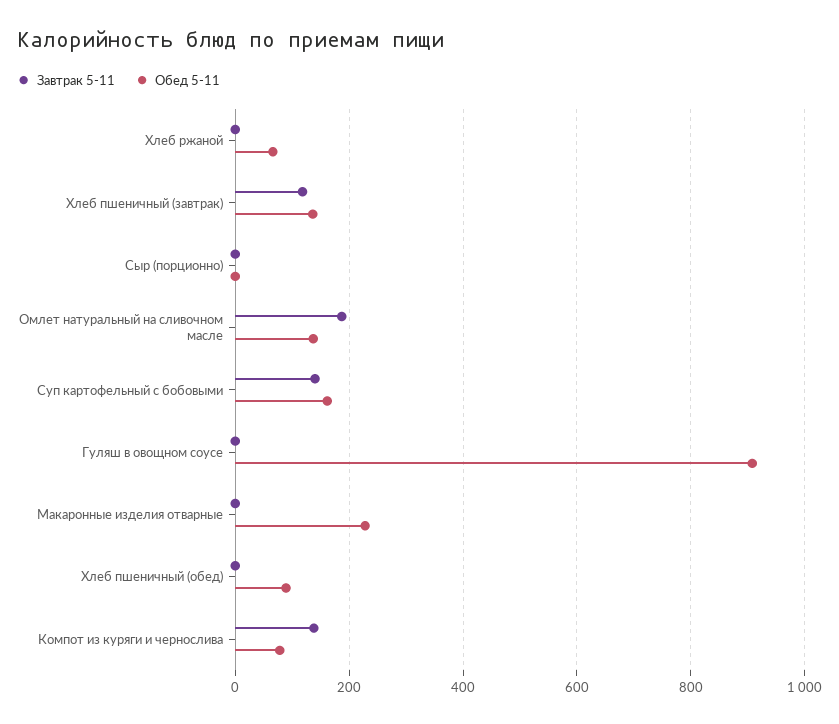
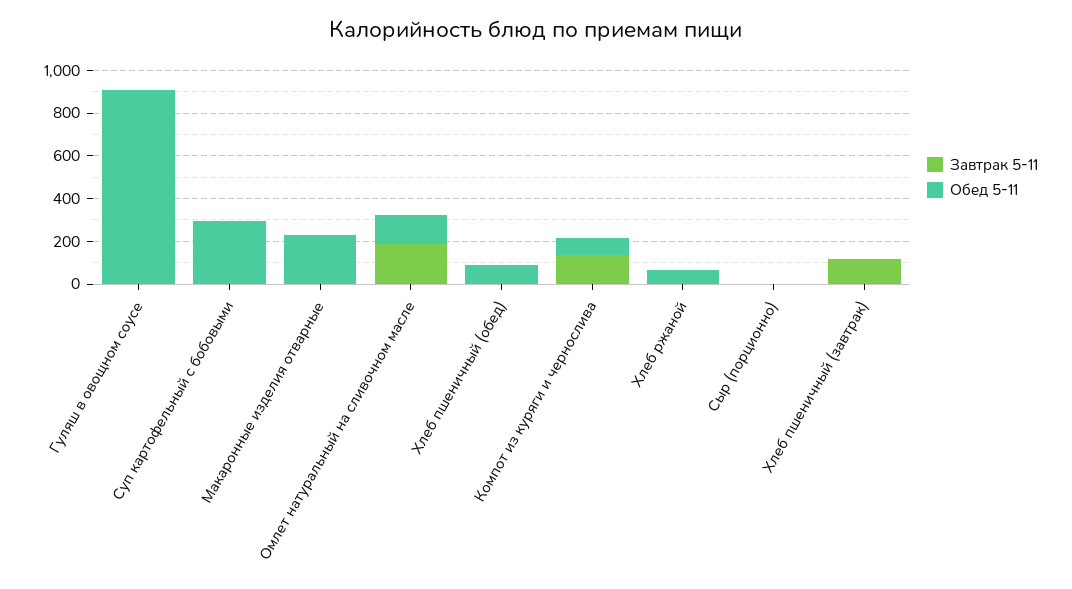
  {
    "Завтрак 5-11": {
      "Хлеб ржаной": 0,
      "Хлеб пшеничный (завтрак)": 120,
      "Сыр (порционно)": 0,
      "Омлет натуральный на сливочном масле": 180,
-     "Суп картофельный с бобовыми": 140,
+     "Суп картофельный с бобовыми": 0,
      "Гуляш в овощном соусе": 0,
      "Макаронные изделия отварные": 0,
      "Хлеб пшеничный (обед)": 0,
      "Компот из куряги и чернослива": 140
    },
    "Обед 5-11": {
      "Хлеб ржаной": 60,
-     "Хлеб пшеничный (завтрак)": 140,
+     "Хлеб пшеничный (завтрак)": 0,
      "Сыр (порционно)": 0,
      "Омлет натуральный на сливочном масле": 140,
-     "Суп картофельный с бобовыми": 160,
+     "Суп картофельный с бобовыми": 300,
      "Гуляш в овощном соусе": 900,
      "Макаронные изделия отварные": 220,
      "Хлеб пшеничный (обед)": 80,
      "Компот из куряги и чернослива": 80
    }
  }

